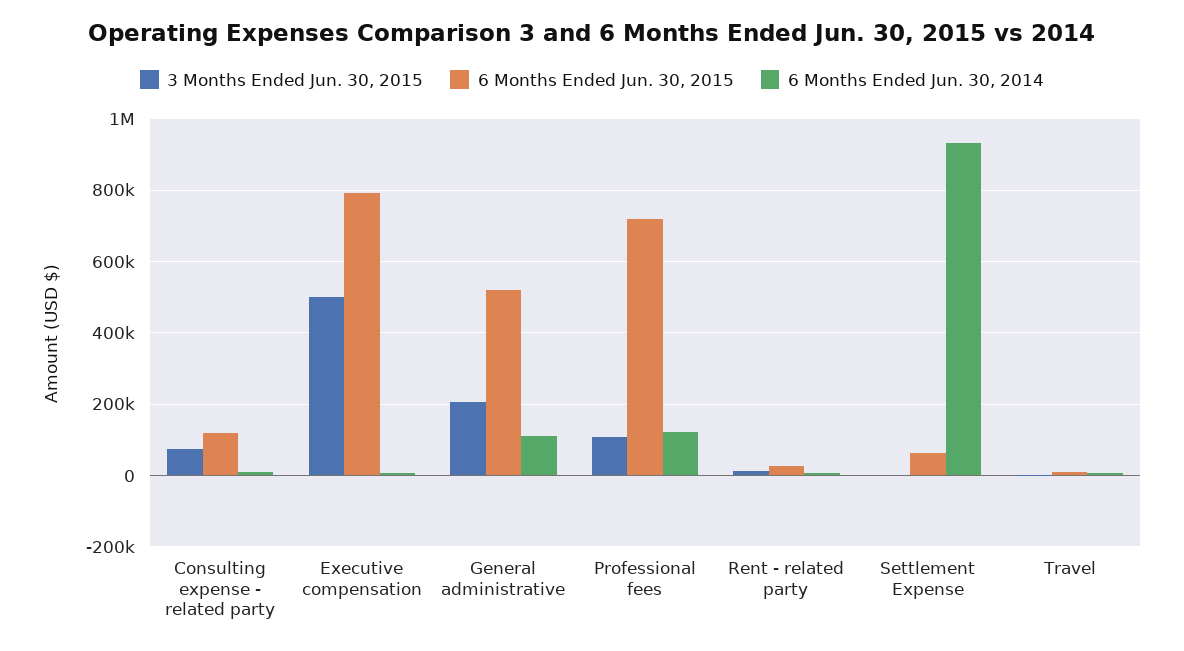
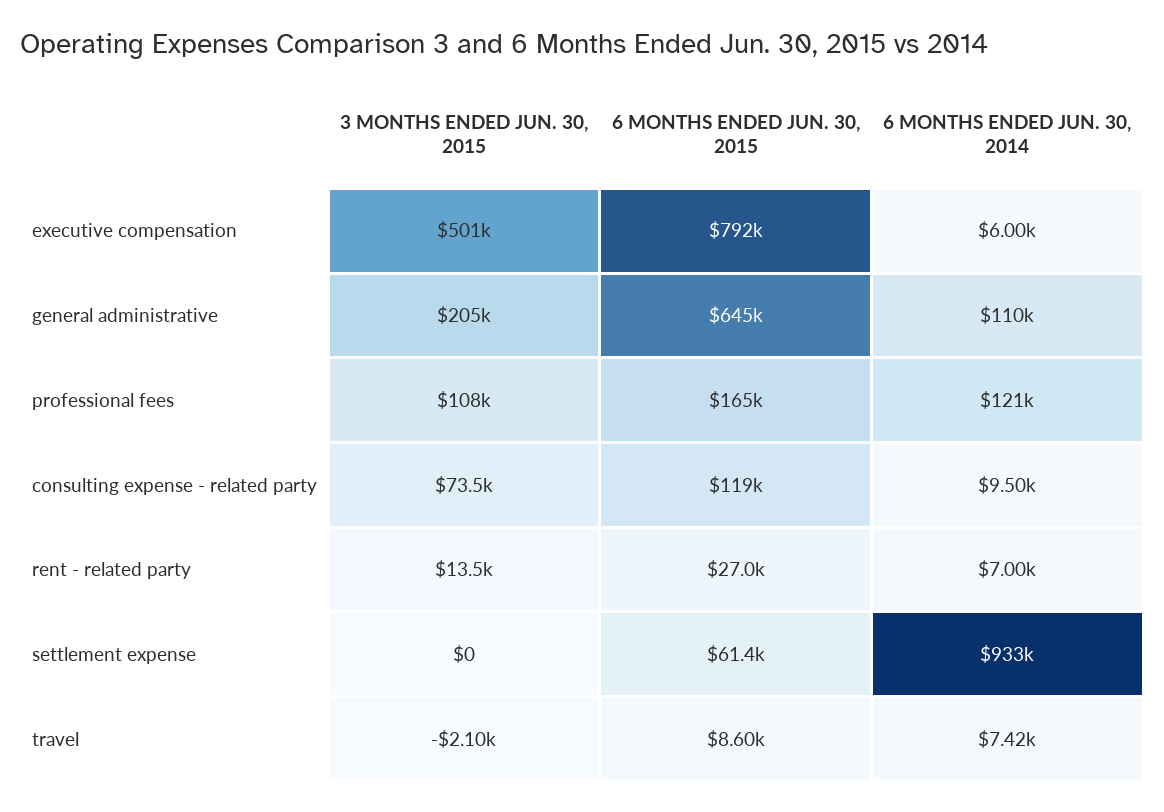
  {
    "3 Months Ended Jun. 30, 2015": {
      "Consulting expense - related party": 73500,
      "Executive compensation": 501000,
      "General administrative": 205000,
      "Professional fees": 108000,
      "Rent - related party": 13500,
      "Settlement Expense": 0,
      "Travel": -2100
    },
    "6 Months Ended Jun. 30, 2015": {
      "Consulting expense - related party": 119000,
      "Executive compensation": 792000,
-     "General administrative": 520000,
+     "General administrative": 645000,
-     "Professional fees": 720000,
+     "Professional fees": 165000,
      "Rent - related party": 27000,
      "Settlement Expense": 61400,
      "Travel": 8600
    },
    "6 Months Ended Jun. 30, 2014": {
      "Consulting expense - related party": 9500,
      "Executive compensation": 6000,
      "General administrative": 110000,
      "Professional fees": 121000,
      "Rent - related party": 7000,
      "Settlement Expense": 933000,
      "Travel": 7420
    }
  }

